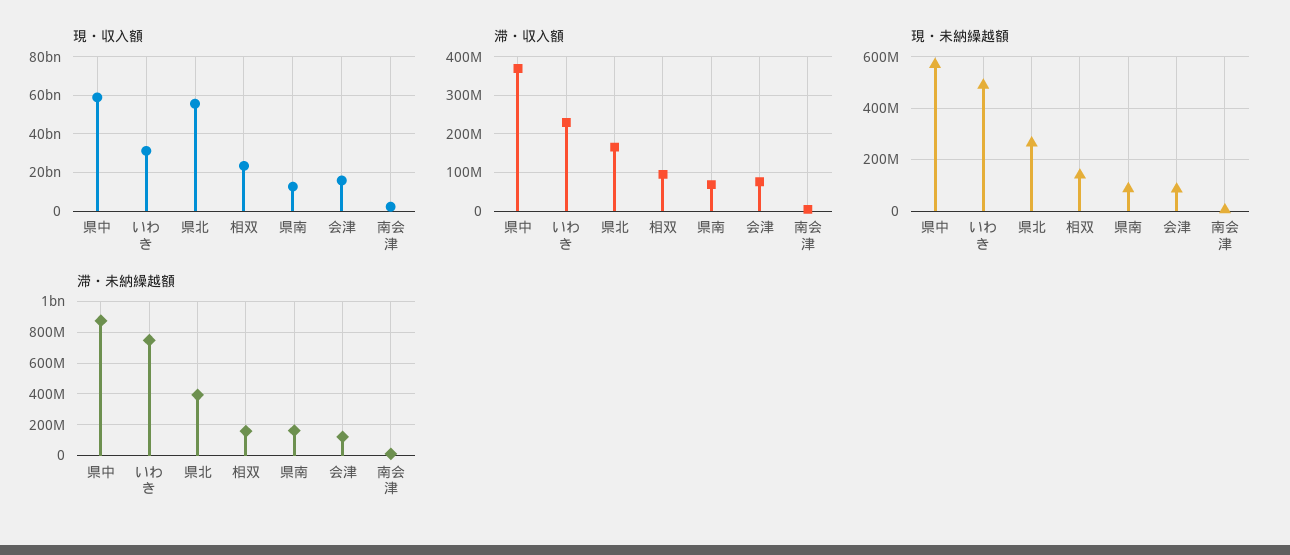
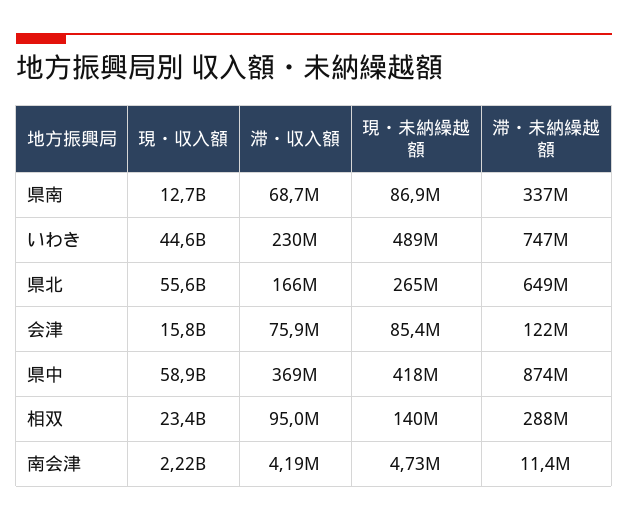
  {
    "現・収入額": {
      "県中": 58900000000,
-     "いわき": 30000000000,
+     "いわき": 44600000000,
      "県北": 55600000000,
      "相双": 23400000000,
      "県南": 12700000000,
      "会津": 15800000000,
      "南会津": 2220000000
    },
    "滞・収入額": {
      "県中": 369000000,
      "いわき": 230000000,
      "県北": 166000000,
      "相双": 95000000,
      "県南": 68700000,
      "会津": 75900000,
      "南会津": 4190000
    },
    "現・未納繰越額": {
-     "県中": 575000000,
+     "県中": 418000000,
      "いわき": 489000000,
      "県北": 265000000,
      "相双": 140000000,
      "県南": 86900000,
      "会津": 85400000,
      "南会津": 4730000
    },
    "滞・未納繰越額": {
      "県中": 874000000,
      "いわき": 747000000,
-     "県北": 400000000,
+     "県北": 649000000,
-     "相双": 150000000,
+     "相双": 288000000,
-     "県南": 150000000,
+     "県南": 337000000,
      "会津": 122000000,
      "南会津": 11400000
    }
  }

